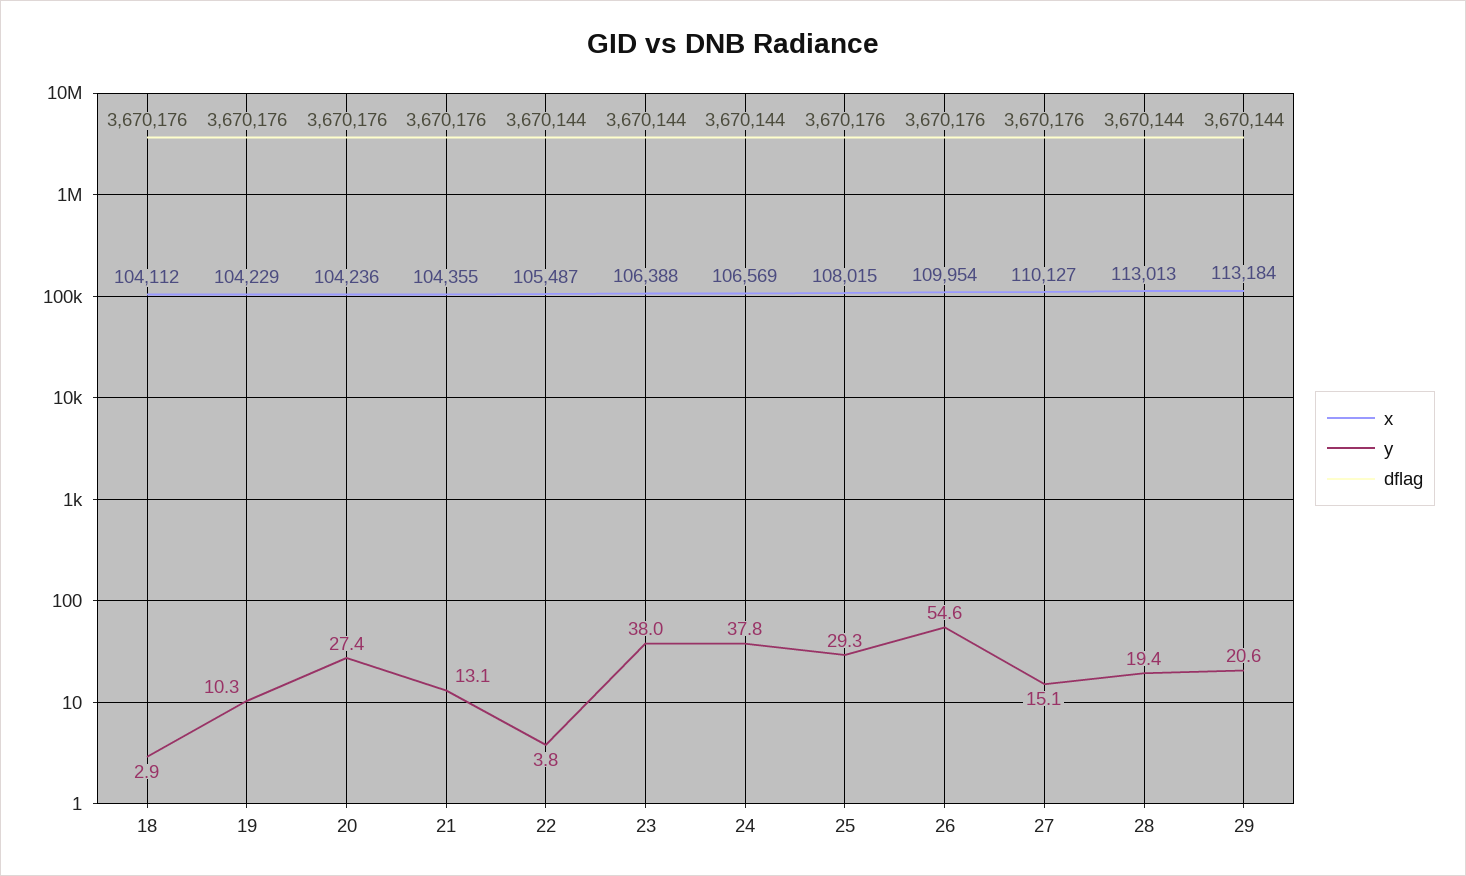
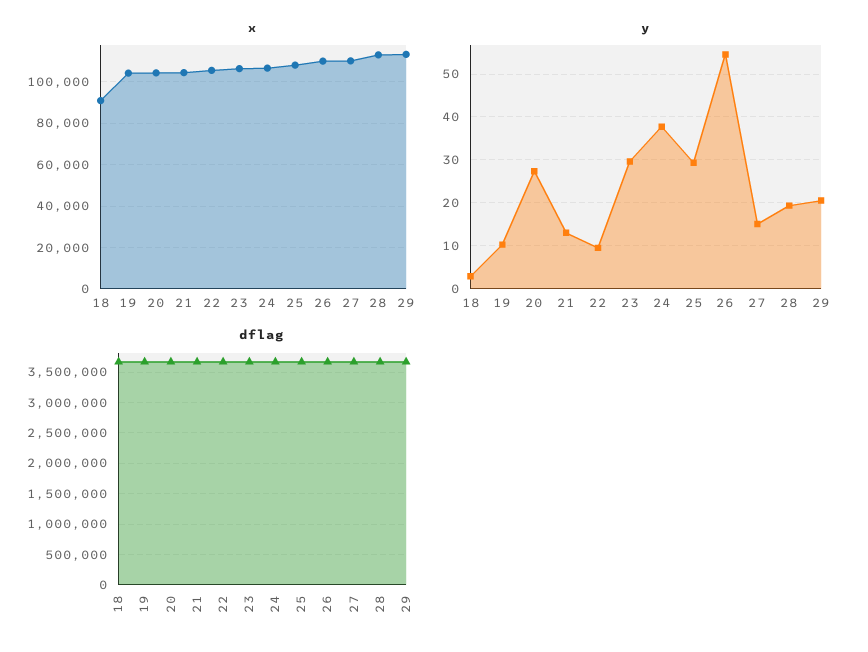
  {
    "x": {
-     "18": 104112,
+     "18": 90000,
      "19": 104229,
      "20": 104236,
      "21": 104355,
      "22": 105487,
      "23": 106388,
      "24": 106569,
      "25": 108015,
      "26": 109954,
      "27": 110127,
      "28": 113013,
      "29": 113184
    },
    "y": {
      "18": 2.9,
      "19": 10.3,
      "20": 27.4,
      "21": 13.1,
-     "22": 3.8,
+     "22": 10,
-     "23": 38,
+     "23": 30,
      "24": 37.8,
      "25": 29.3,
      "26": 54.6,
      "27": 15.1,
      "28": 19.4,
      "29": 20.6
    },
    "dflag": {
      "18": 3670176,
      "19": 3670176,
      "20": 3670176,
      "21": 3670176,
      "22": 3670144,
      "23": 3670144,
      "24": 3670144,
      "25": 3670176,
      "26": 3670176,
      "27": 3670176,
      "28": 3670144,
      "29": 3670144
    }
  }

